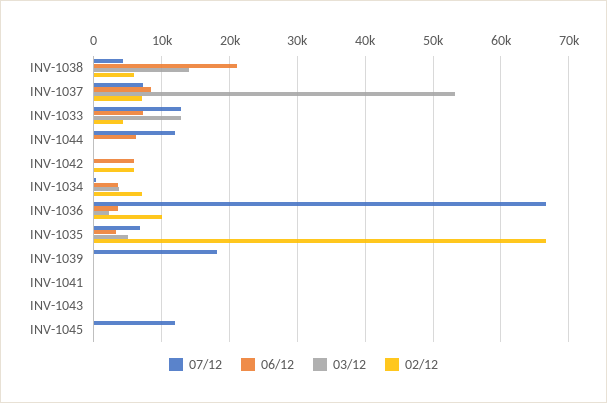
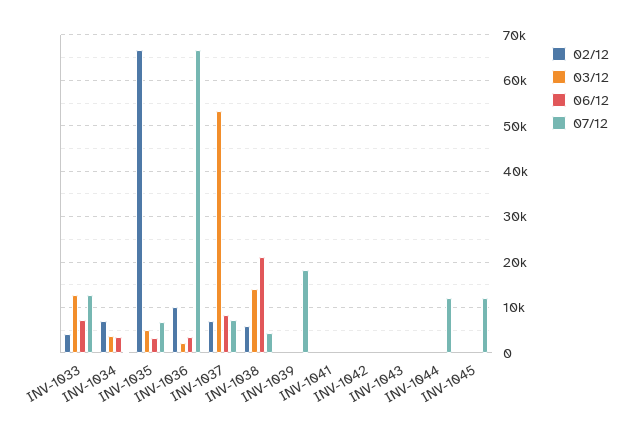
  {
    "07/12": {
      "INV-1038": 4000,
      "INV-1037": 7000,
      "INV-1033": 13000,
      "INV-1044": 12000,
      "INV-1042": 0,
      "INV-1034": 0,
      "INV-1036": 67000,
      "INV-1035": 7000,
      "INV-1039": 18000,
      "INV-1041": 0,
      "INV-1043": 0,
      "INV-1045": 12000
    },
    "06/12": {
      "INV-1038": 21000,
      "INV-1037": 8000,
      "INV-1033": 7000,
-     "INV-1044": 6000,
+     "INV-1044": 0,
-     "INV-1042": 6000,
+     "INV-1042": 0,
      "INV-1034": 4000,
      "INV-1036": 4000,
      "INV-1035": 3000,
      "INV-1039": 0,
      "INV-1041": 0,
      "INV-1043": 0,
      "INV-1045": 0
    },
    "03/12": {
      "INV-1038": 14000,
      "INV-1037": 53000,
      "INV-1033": 13000,
      "INV-1044": 0,
      "INV-1042": 0,
      "INV-1034": 4000,
      "INV-1036": 2000,
      "INV-1035": 5000,
      "INV-1039": 0,
      "INV-1041": 0,
      "INV-1043": 0,
      "INV-1045": 0
    },
    "02/12": {
      "INV-1038": 6000,
      "INV-1037": 7000,
      "INV-1033": 4000,
      "INV-1044": 0,
-     "INV-1042": 6000,
+     "INV-1042": 0,
      "INV-1034": 7000,
      "INV-1036": 10000,
      "INV-1035": 67000,
      "INV-1039": 0,
      "INV-1041": 0,
      "INV-1043": 0,
      "INV-1045": 0
    }
  }

